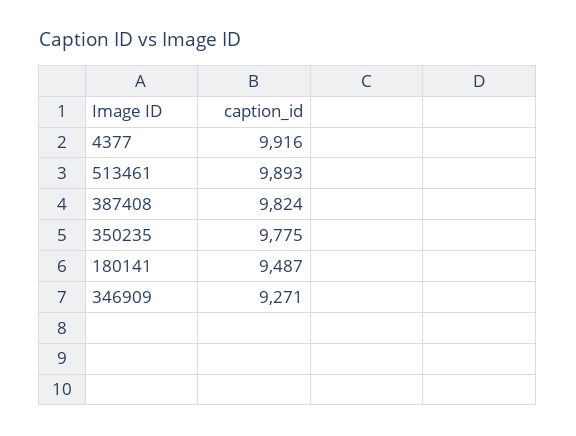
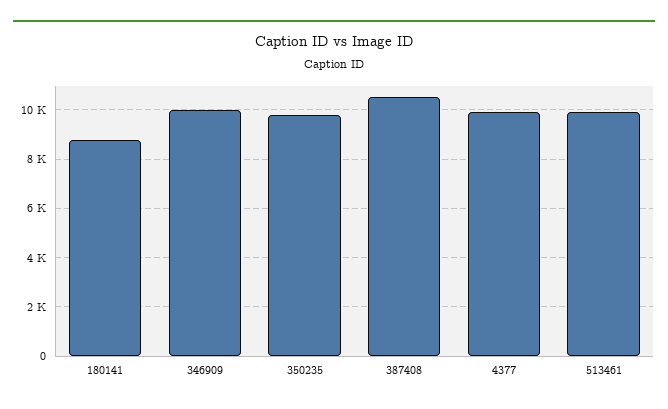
  {
    "4377": 9916,
    "513461": 9893,
-   "387408": 9824,
+   "387408": 10500,
    "350235": 9775,
-   "180141": 9487,
+   "180141": 8750,
-   "346909": 9271
+   "346909": 10000
  }

